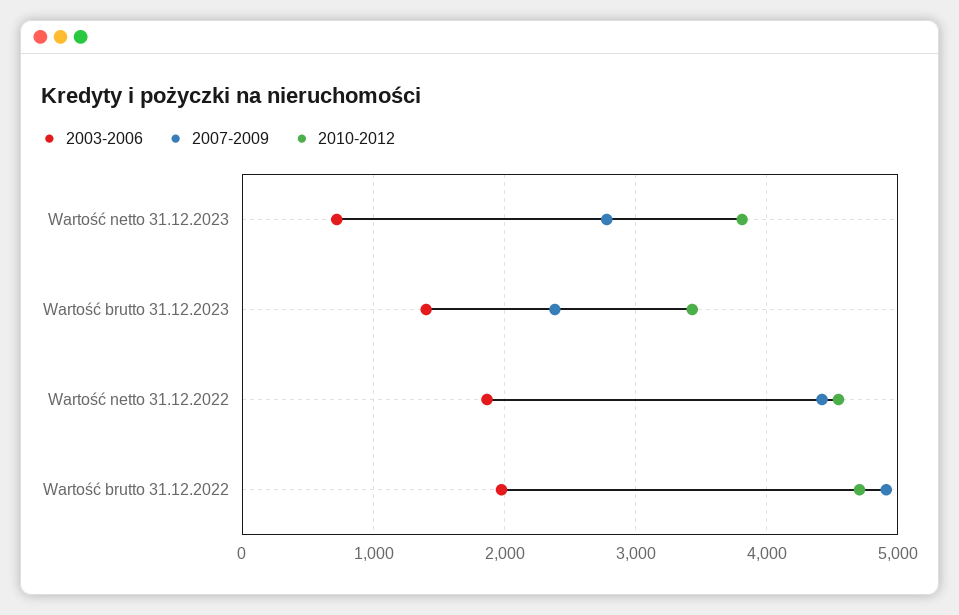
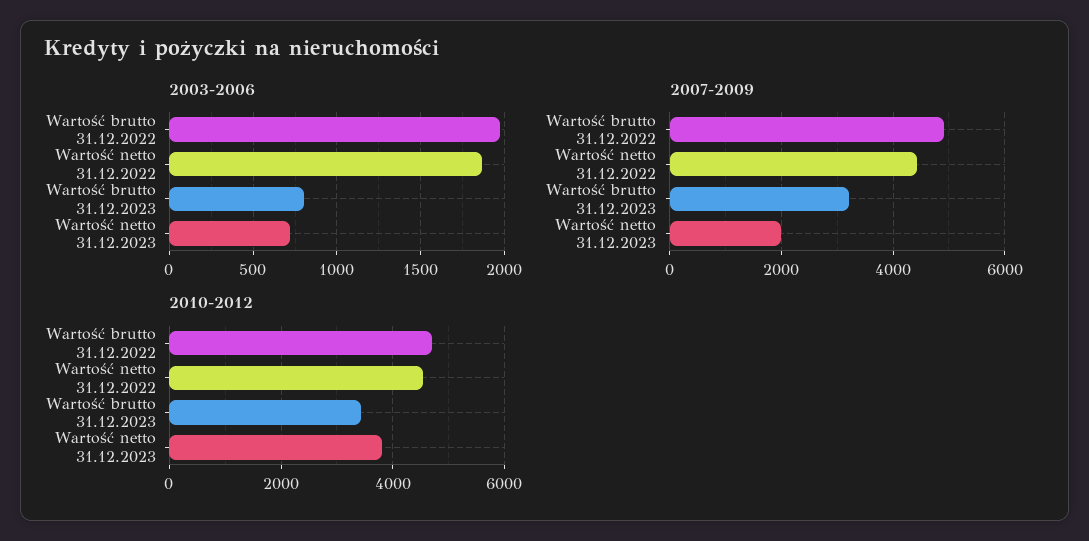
  {
    "2003-2006": {
      "Wartość netto 31.12.2023": 700,
-     "Wartość brutto 31.12.2023": 1400,
+     "Wartość brutto 31.12.2023": 800,
      "Wartość netto 31.12.2022": 1850,
      "Wartość brutto 31.12.2022": 2000
    },
    "2007-2009": {
-     "Wartość netto 31.12.2023": 2800,
+     "Wartość netto 31.12.2023": 2000,
-     "Wartość brutto 31.12.2023": 2400,
+     "Wartość brutto 31.12.2023": 3200,
      "Wartość netto 31.12.2022": 4400,
      "Wartość brutto 31.12.2022": 4900
    },
    "2010-2012": {
      "Wartość netto 31.12.2023": 3800,
      "Wartość brutto 31.12.2023": 3400,
      "Wartość netto 31.12.2022": 4500,
      "Wartość brutto 31.12.2022": 4700
    }
  }

